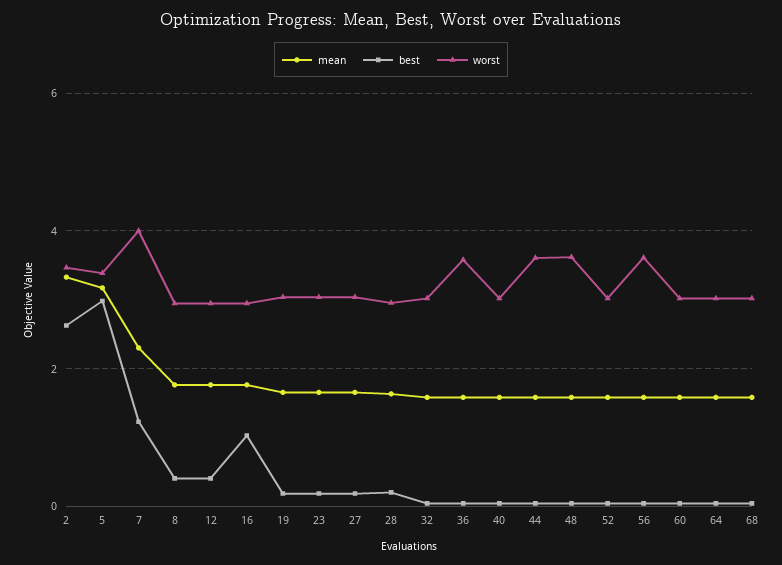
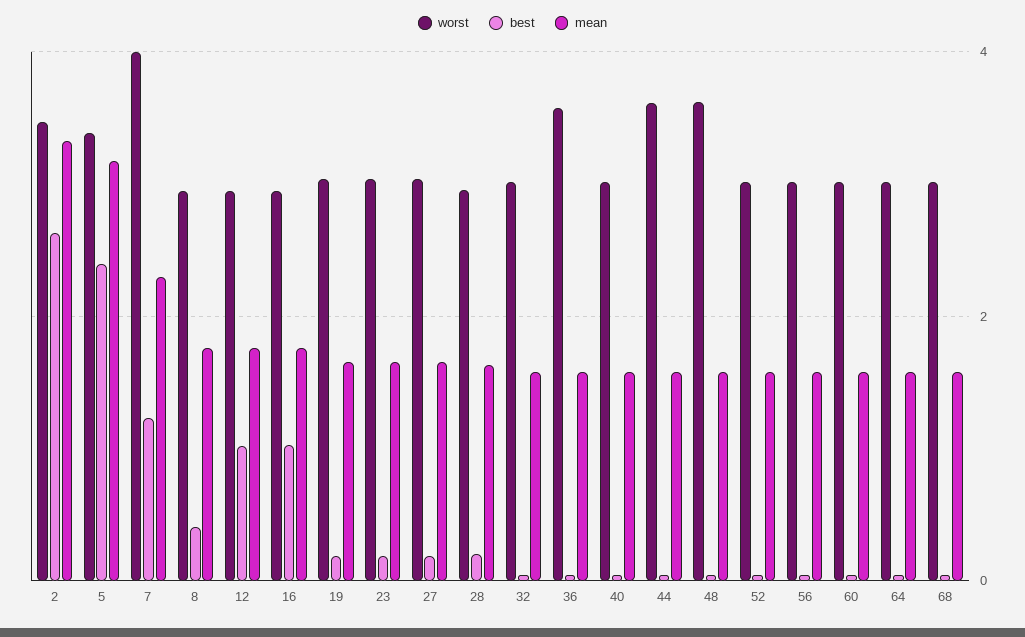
  {
    "mean": {
      "2": 3.4,
      "5": 3.2,
      "7": 2.2,
      "8": 1.8,
      "12": 1.8,
      "16": 1.8,
      "19": 1.6,
      "23": 1.6,
      "27": 1.6,
      "28": 1.6,
      "32": 1.6,
      "36": 1.6,
      "40": 1.6,
      "44": 1.6,
      "48": 1.6,
      "52": 1.6,
      "56": 1.6,
      "60": 1.6,
      "64": 1.6,
      "68": 1.6
    },
    "best": {
      "2": 2.6,
-     "5": 3,
+     "5": 2.4,
      "7": 1.2,
      "8": 0.4,
-     "12": 0.4,
+     "12": 1,
      "16": 1,
      "19": 0.2,
      "23": 0.2,
      "27": 0.2,
      "28": 0.2,
      "32": 0,
      "36": 0,
      "40": 0,
      "44": 0,
      "48": 0,
      "52": 0,
      "56": 0,
      "60": 0,
      "64": 0,
      "68": 0
    },
    "worst": {
      "2": 3.4,
      "5": 3.4,
      "7": 4,
      "8": 3,
      "12": 3,
      "16": 3,
      "19": 3,
      "23": 3,
      "27": 3,
      "28": 3,
      "32": 3,
      "36": 3.6,
      "40": 3,
      "44": 3.6,
      "48": 3.6,
      "52": 3,
-     "56": 3.6,
+     "56": 3,
      "60": 3,
      "64": 3,
      "68": 3
    }
  }

